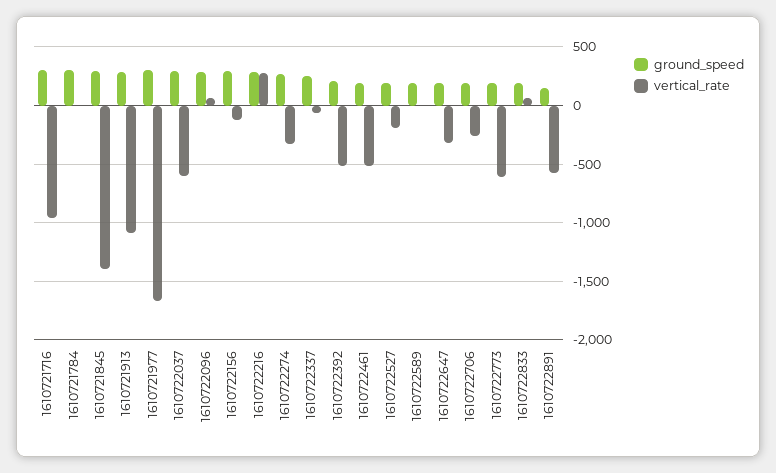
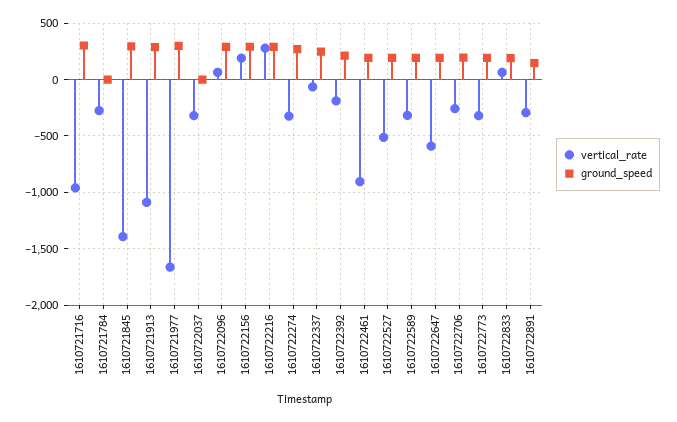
  {
    "ground_speed": {
      "1610721716": 300,
-     "1610721784": 300,
+     "1610721784": 0,
      "1610721845": 300,
      "1610721913": 300,
      "1610721977": 300,
-     "1610722037": 300,
+     "1610722037": 0,
      "1610722096": 300,
      "1610722156": 300,
      "1610722216": 300,
      "1610722274": 300,
      "1610722337": 200,
      "1610722392": 200,
      "1610722461": 200,
      "1610722527": 200,
      "1610722589": 200,
      "1610722647": 200,
      "1610722706": 200,
      "1610722773": 200,
      "1610722833": 200,
      "1610722891": 100
    },
    "vertical_rate": {
      "1610721716": -1000,
-     "1610721784": 0,
+     "1610721784": -300,
      "1610721845": -1400,
      "1610721913": -1100,
      "1610721977": -1700,
-     "1610722037": -600,
+     "1610722037": -300,
      "1610722096": 100,
-     "1610722156": -100,
+     "1610722156": 200,
      "1610722216": 300,
      "1610722274": -300,
      "1610722337": -100,
-     "1610722392": -500,
+     "1610722392": -200,
-     "1610722461": -500,
+     "1610722461": -900,
-     "1610722527": -200,
+     "1610722527": -500,
-     "1610722589": 0,
+     "1610722589": -300,
-     "1610722647": -300,
+     "1610722647": -600,
      "1610722706": -300,
-     "1610722773": -600,
+     "1610722773": -300,
      "1610722833": 100,
-     "1610722891": -600
+     "1610722891": -300
    }
  }

